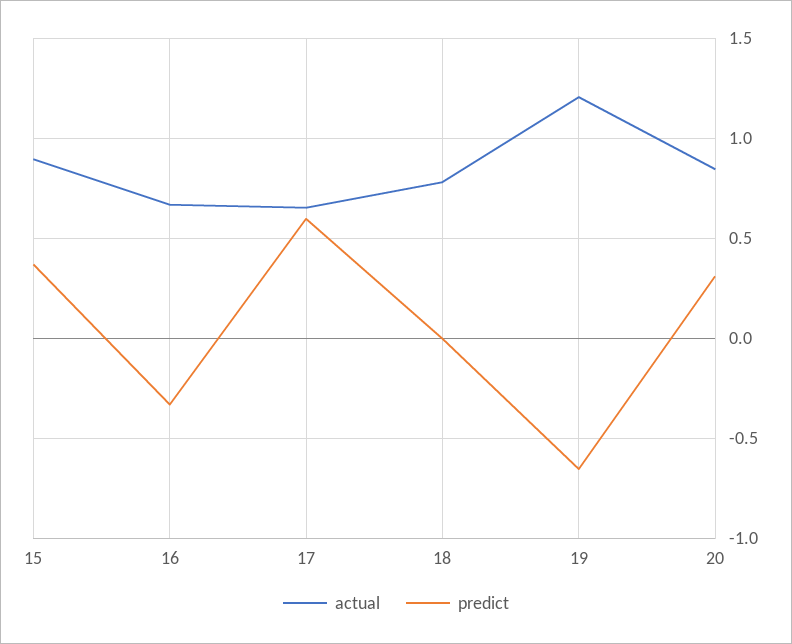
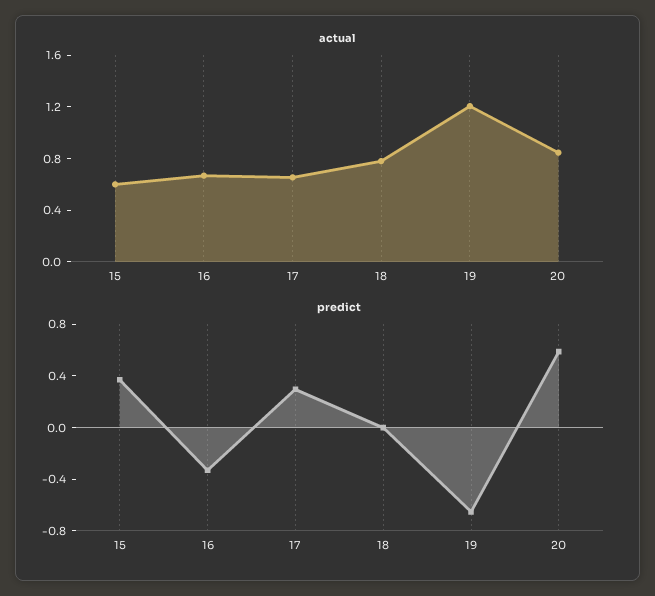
  {
    "actual": {
-     "15": 0.9,
+     "15": 0.6,
      "16": 0.65,
      "17": 0.65,
      "18": 0.8,
      "19": 1.2,
      "20": 0.85
    },
    "predict": {
      "15": 0.35,
      "16": -0.35,
-     "17": 0.6,
+     "17": 0.3,
      "18": 0,
      "19": -0.65,
-     "20": 0.3
+     "20": 0.6
    }
  }

